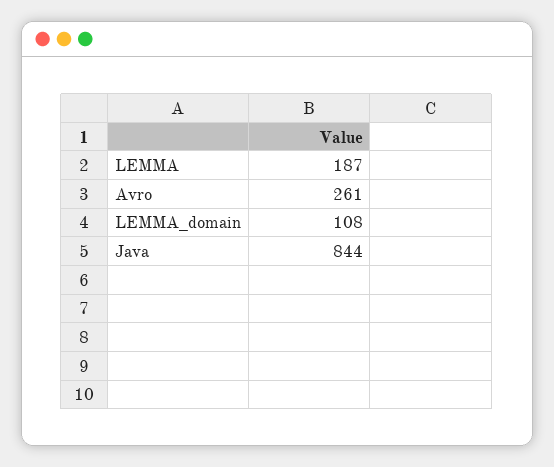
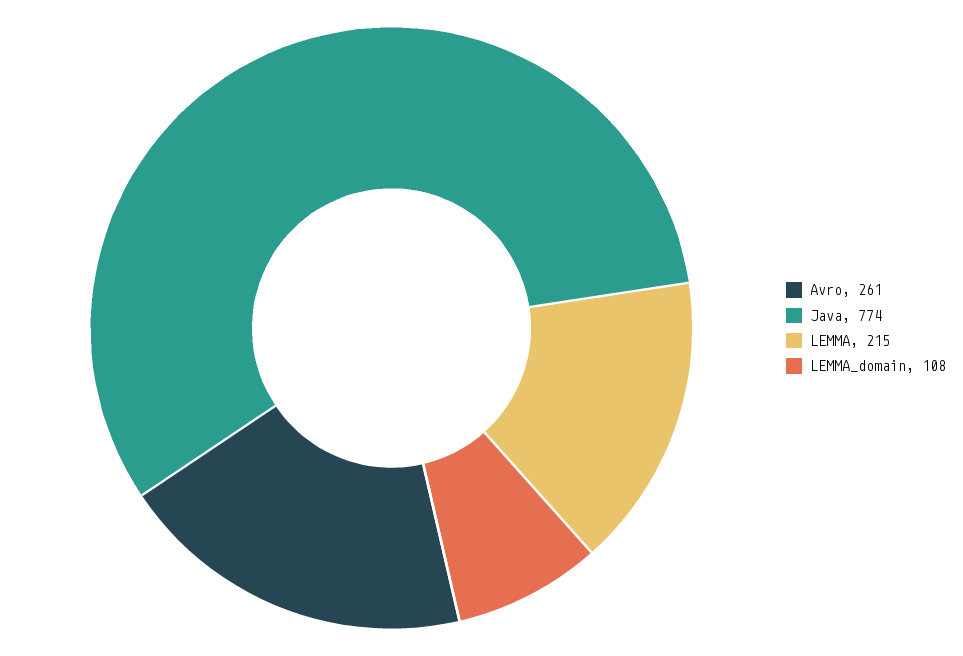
  {
-   "LEMMA": 187,
+   "LEMMA": 215,
    "Avro": 261,
    "LEMMA_domain": 108,
-   "Java": 844
+   "Java": 774
  }

